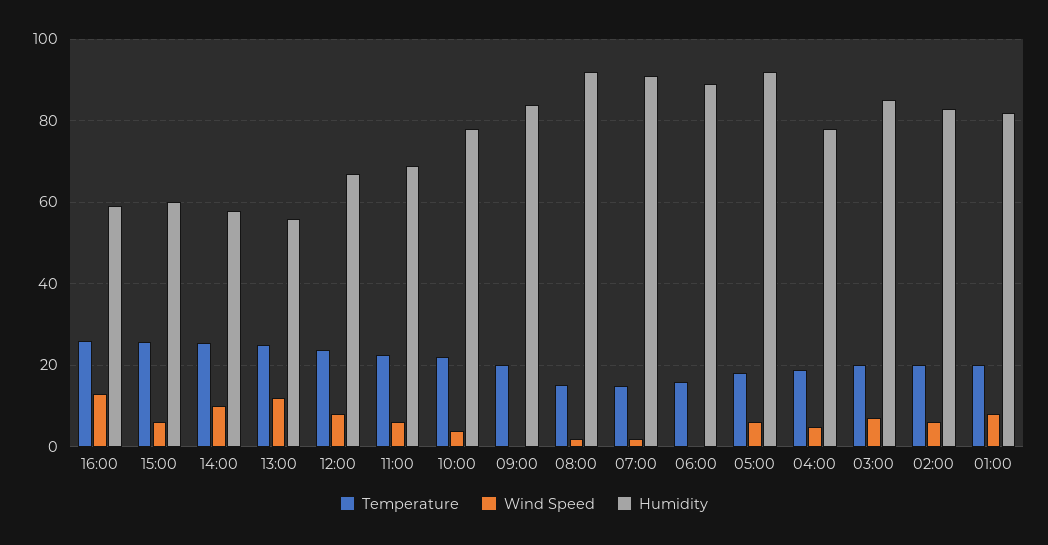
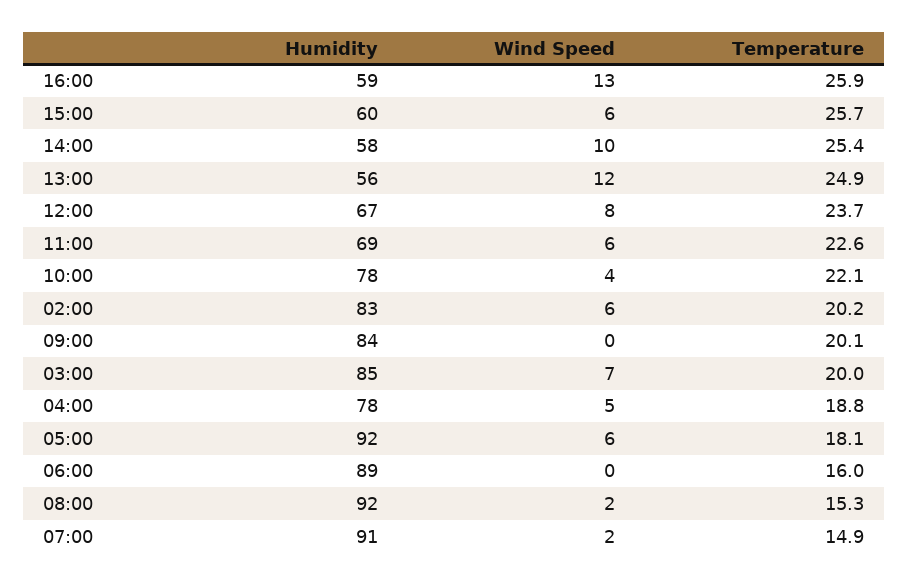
  {
    "Temperature": {
      "16:00": 25.9,
      "15:00": 25.7,
      "14:00": 25.4,
      "13:00": 24.9,
      "12:00": 23.7,
      "11:00": 22.6,
      "10:00": 22.1,
      "09:00": 20.1,
      "08:00": 15.3,
      "07:00": 14.9,
      "06:00": 16,
      "05:00": 18.1,
      "04:00": 18.8,
      "03:00": 20,
-     "02:00": 20.2,
+     "02:00": 20.2
-     "01:00": 20
    },
    "Wind Speed": {
      "16:00": 13,
      "15:00": 6,
      "14:00": 10,
      "13:00": 12,
      "12:00": 8,
      "11:00": 6,
      "10:00": 4,
      "09:00": 0,
      "08:00": 2,
      "07:00": 2,
      "06:00": 0,
      "05:00": 6,
      "04:00": 5,
      "03:00": 7,
-     "02:00": 6,
+     "02:00": 6
-     "01:00": 8
    },
    "Humidity": {
      "16:00": 59,
      "15:00": 60,
      "14:00": 58,
      "13:00": 56,
      "12:00": 67,
      "11:00": 69,
      "10:00": 78,
      "09:00": 84,
      "08:00": 92,
      "07:00": 91,
      "06:00": 89,
      "05:00": 92,
      "04:00": 78,
      "03:00": 85,
-     "02:00": 83,
+     "02:00": 83
-     "01:00": 82
    }
  }

